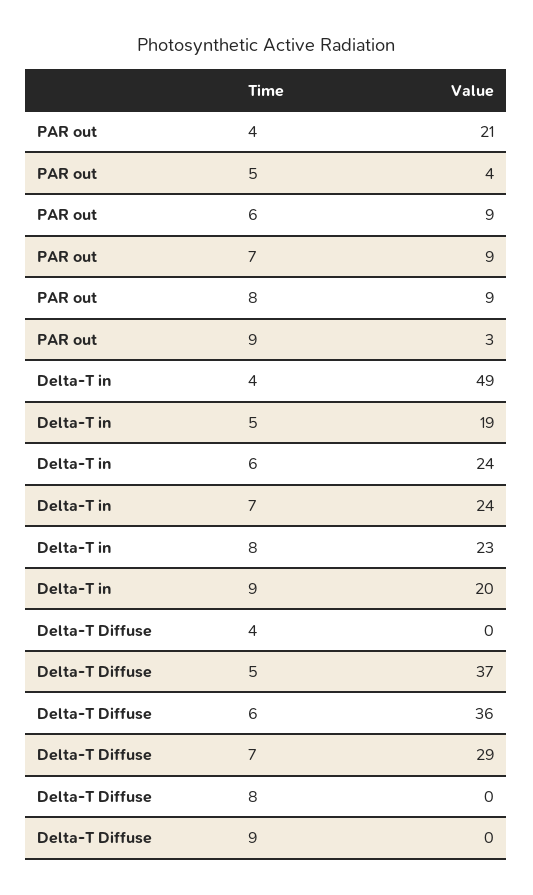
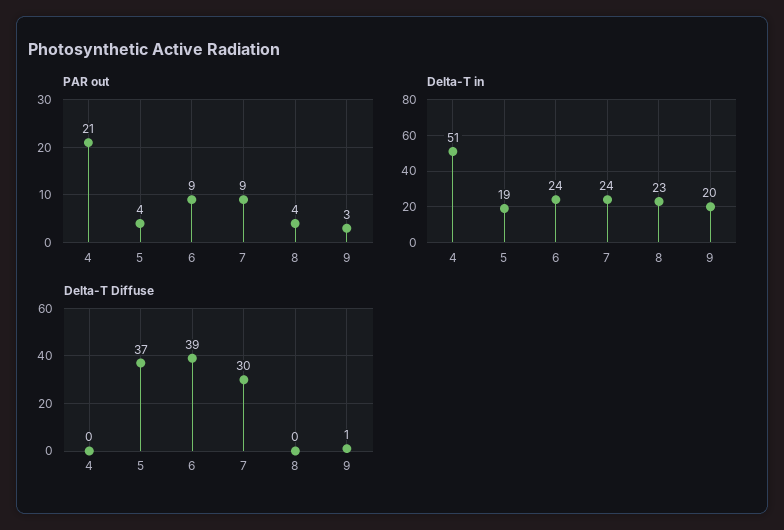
  {
    "PAR out": {
      "4": 21,
      "5": 4,
      "6": 9,
      "7": 9,
-     "8": 9,
+     "8": 4,
      "9": 3
    },
    "Delta-T in": {
-     "4": 49,
+     "4": 51,
      "5": 19,
      "6": 24,
      "7": 24,
      "8": 23,
      "9": 20
    },
    "Delta-T Diffuse": {
      "4": 0,
      "5": 37,
-     "6": 36,
+     "6": 39,
-     "7": 29,
+     "7": 30,
      "8": 0,
-     "9": 0
+     "9": 1
    }
  }

